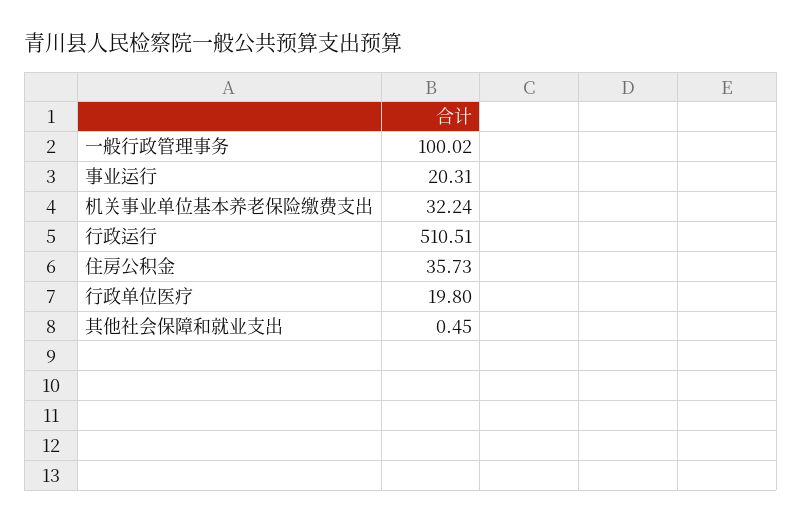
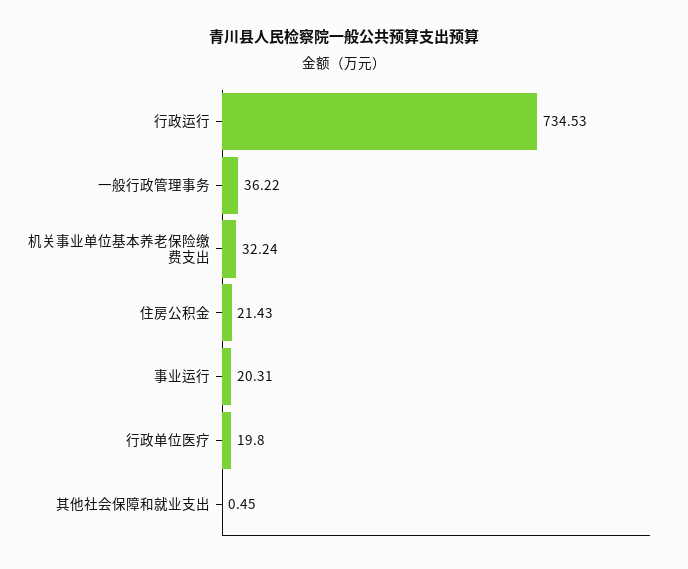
  {
-   "一般行政管理事务": 100.02,
+   "一般行政管理事务": 36.22,
    "事业运行": 20.31,
    "机关事业单位基本养老保险缴费支出": 32.24,
-   "行政运行": 510.51,
+   "行政运行": 734.53,
-   "住房公积金": 35.73,
+   "住房公积金": 21.43,
    "行政单位医疗": 19.8,
    "其他社会保障和就业支出": 0.45
  }

